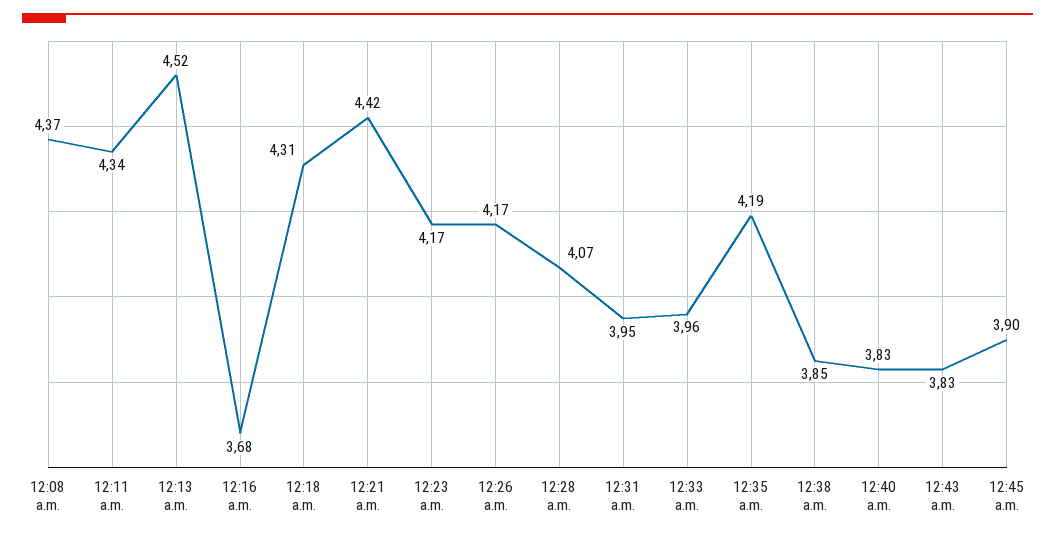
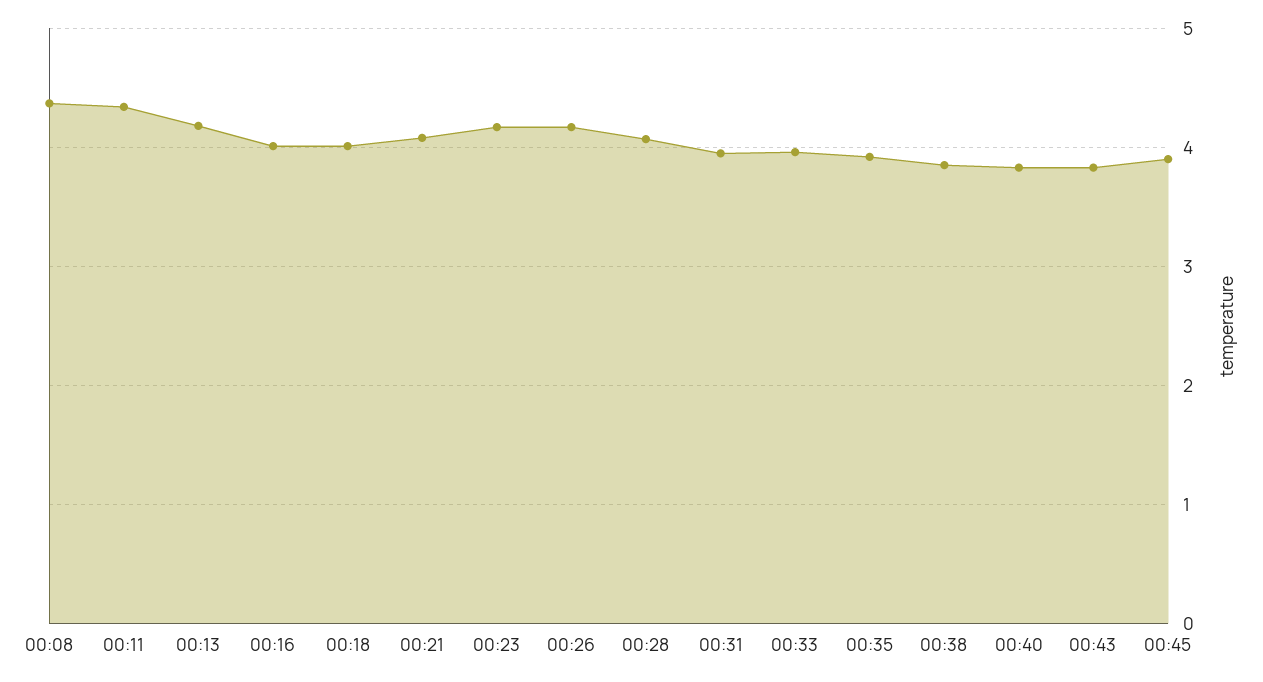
  {
    "12:08 a.m.": 4.37,
    "12:11 a.m.": 4.34,
-   "12:13 a.m.": 4.52,
+   "12:13 a.m.": 4.2,
-   "12:16 a.m.": 3.68,
+   "12:16 a.m.": 4,
-   "12:18 a.m.": 4.31,
+   "12:18 a.m.": 4,
-   "12:21 a.m.": 4.42,
+   "12:21 a.m.": 4.1,
    "12:23 a.m.": 4.17,
    "12:26 a.m.": 4.17,
    "12:28 a.m.": 4.07,
    "12:31 a.m.": 3.95,
    "12:33 a.m.": 3.96,
-   "12:35 a.m.": 4.19,
+   "12:35 a.m.": 3.9,
    "12:38 a.m.": 3.85,
    "12:40 a.m.": 3.83,
    "12:43 a.m.": 3.83,
    "12:45 a.m.": 3.9
  }

